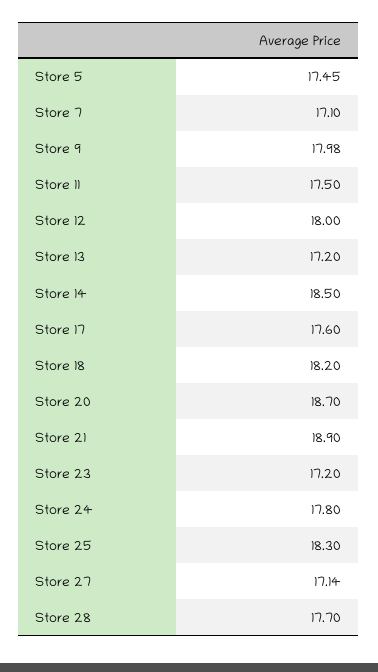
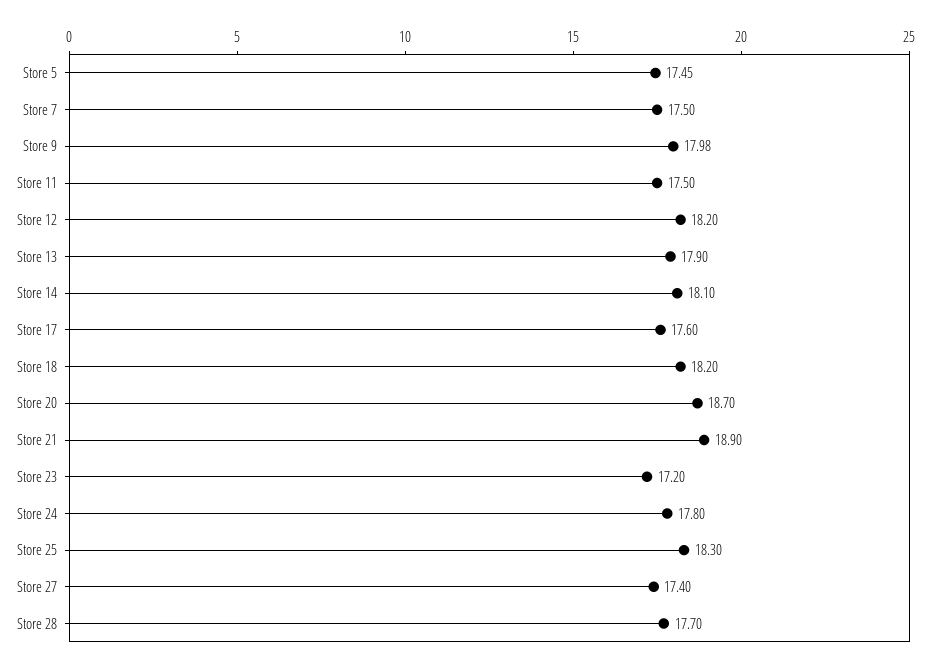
  {
    "Store 5": 17.45,
-   "Store 7": 17.1,
+   "Store 7": 17.5,
    "Store 9": 17.98,
    "Store 11": 17.5,
-   "Store 12": 18,
+   "Store 12": 18.2,
-   "Store 13": 17.2,
+   "Store 13": 17.9,
-   "Store 14": 18.5,
+   "Store 14": 18.1,
    "Store 17": 17.6,
    "Store 18": 18.2,
    "Store 20": 18.7,
    "Store 21": 18.9,
    "Store 23": 17.2,
    "Store 24": 17.8,
    "Store 25": 18.3,
-   "Store 27": 17.14,
+   "Store 27": 17.4,
    "Store 28": 17.7
  }

